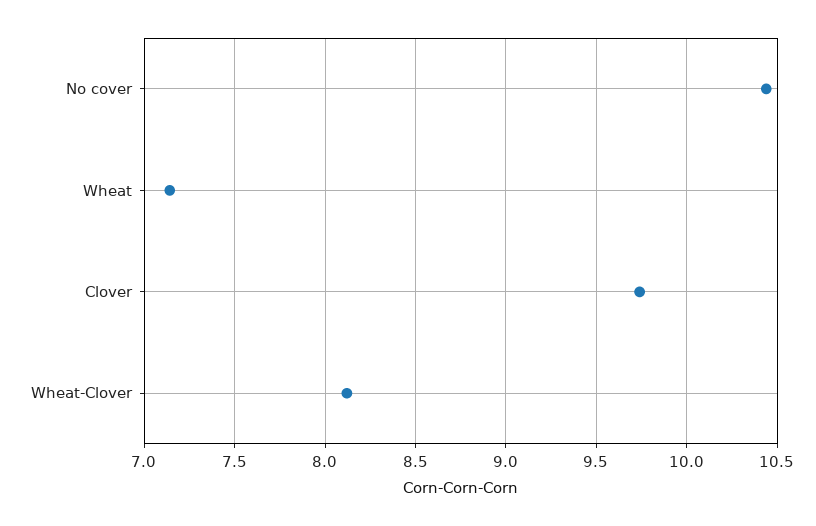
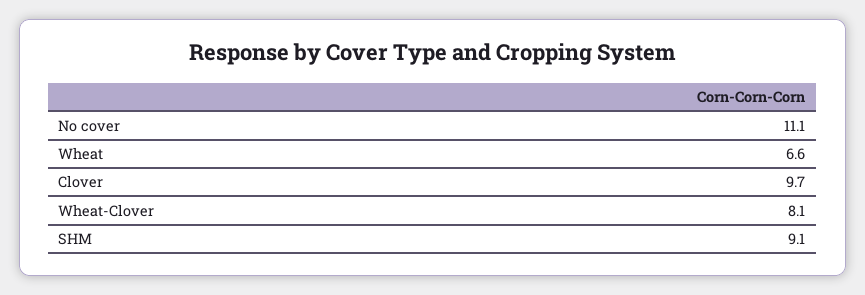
  {
-   "No cover": 10.45,
+   "No cover": 11.1,
-   "Wheat": 7.15,
+   "Wheat": 6.6,
    "Clover": 9.7,
-   "Wheat-Clover": 8.1
+   "Wheat-Clover": 8.1,
+   "SHM": 9.1
  }

